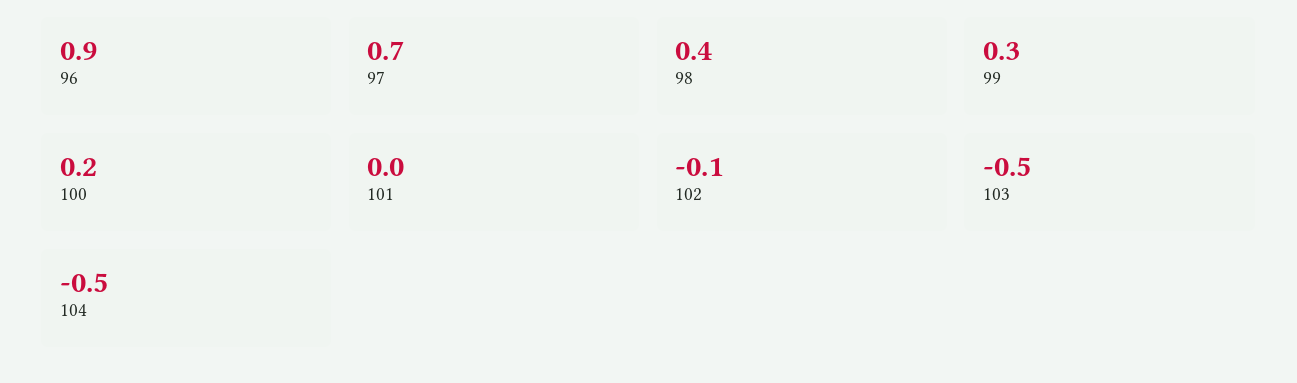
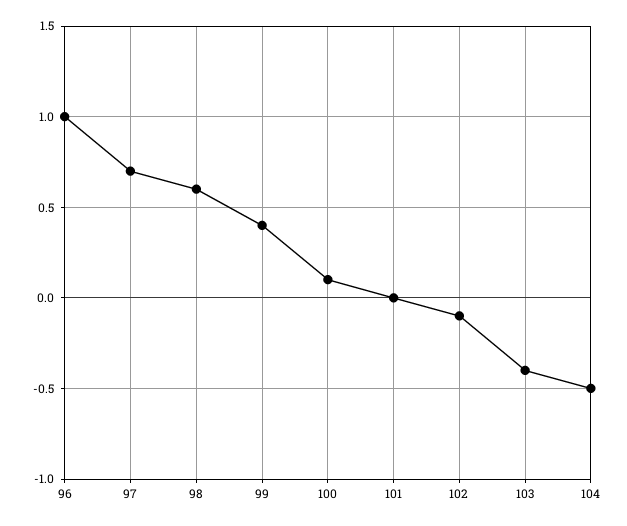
  {
-   "96": 0.9,
+   "96": 1,
    "97": 0.7,
-   "98": 0.4,
+   "98": 0.6,
-   "99": 0.3,
+   "99": 0.4,
-   "100": 0.2,
+   "100": 0.1,
    "101": 0,
    "102": -0.1,
-   "103": -0.5,
+   "103": -0.4,
    "104": -0.5
  }

